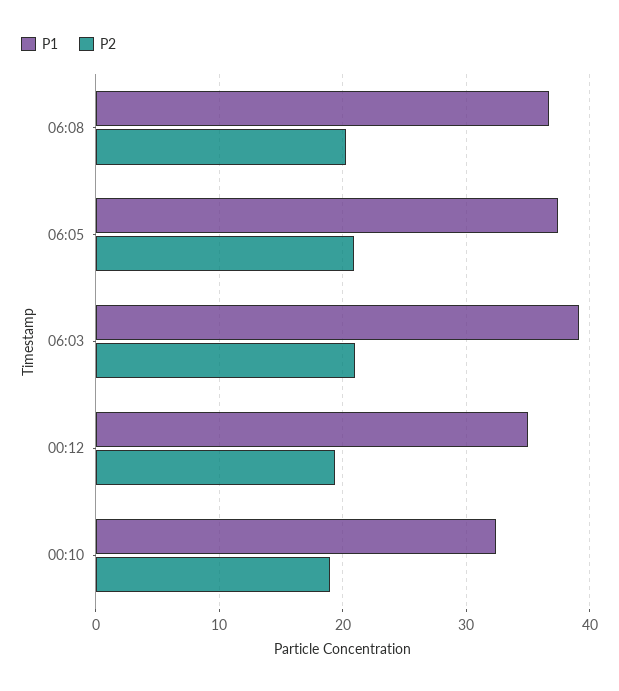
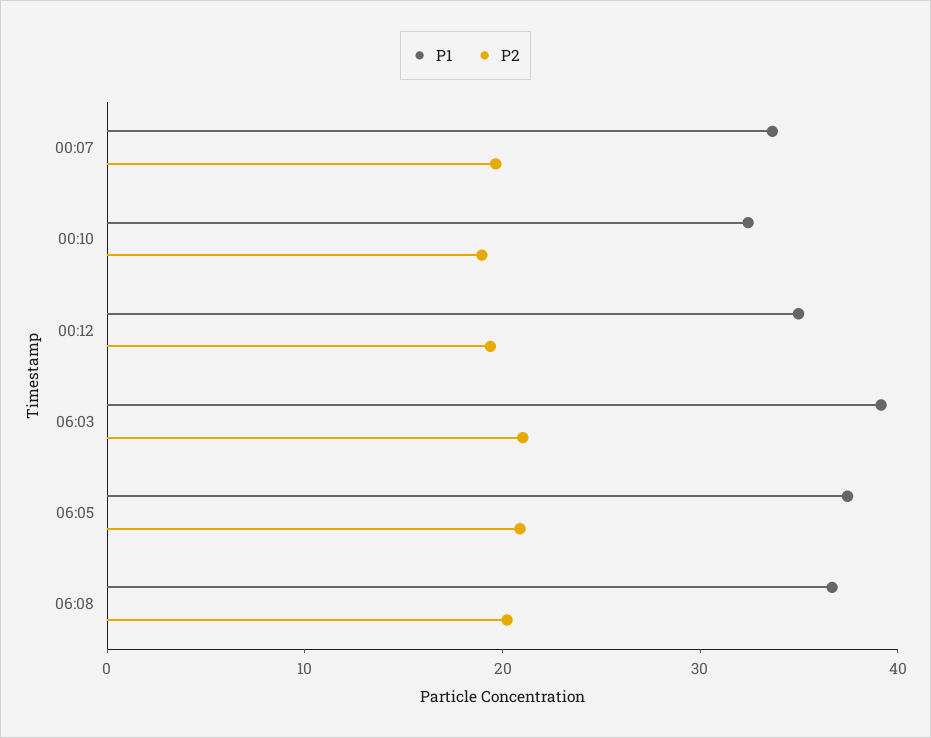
  {
    "P1": {
      "06:08": 37,
      "06:05": 37,
      "06:03": 39,
      "00:12": 35,
-     "00:10": 32
+     "00:10": 32,
+     "00:07": 34
    },
    "P2": {
      "06:08": 20,
      "06:05": 21,
      "06:03": 21,
      "00:12": 19,
-     "00:10": 19
+     "00:10": 19,
+     "00:07": 20
    }
  }

